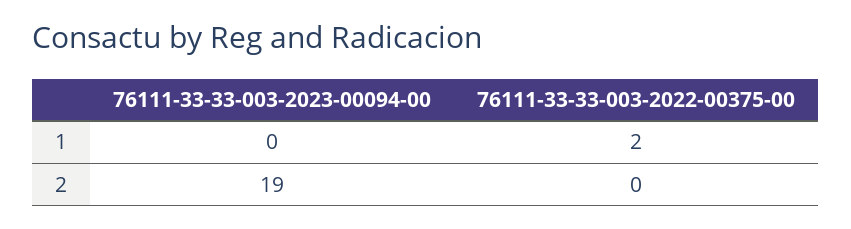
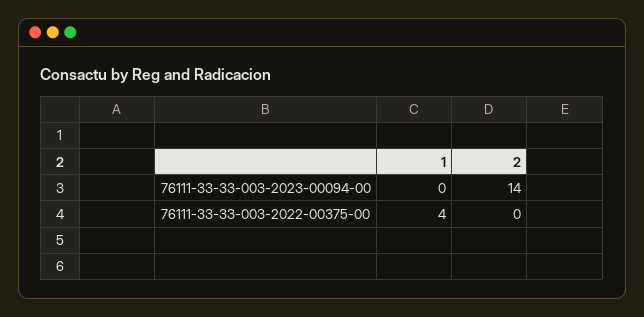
  {
    "76111-33-33-003-2023-00094-00": {
      "1": 0,
-     "2": 19
+     "2": 14
    },
    "76111-33-33-003-2022-00375-00": {
-     "1": 2,
+     "1": 4,
      "2": 0
    }
  }

